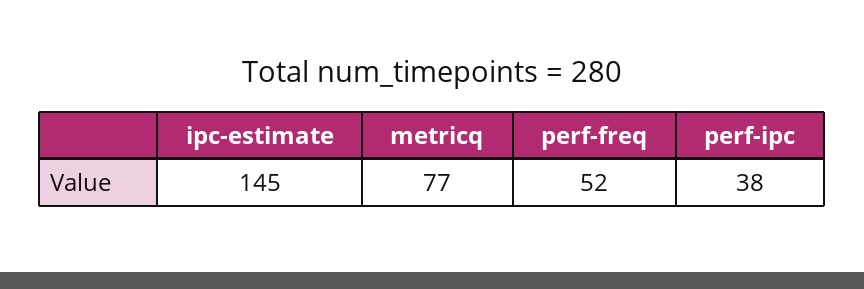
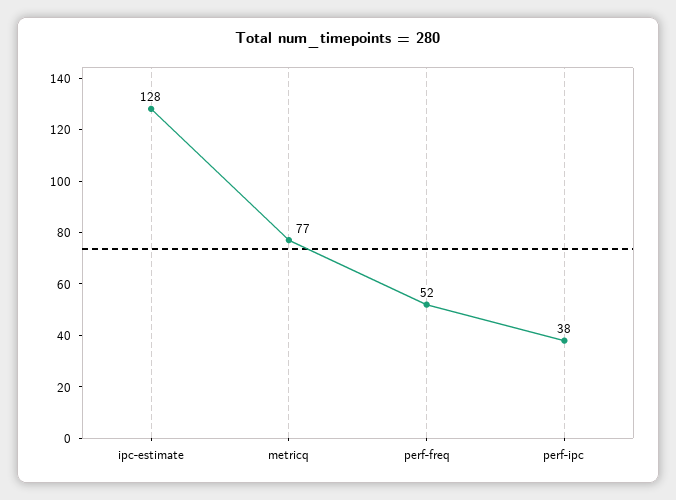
  {
-   "ipc-estimate": 145,
+   "ipc-estimate": 128,
    "metricq": 77,
    "perf-freq": 52,
    "perf-ipc": 38
  }

